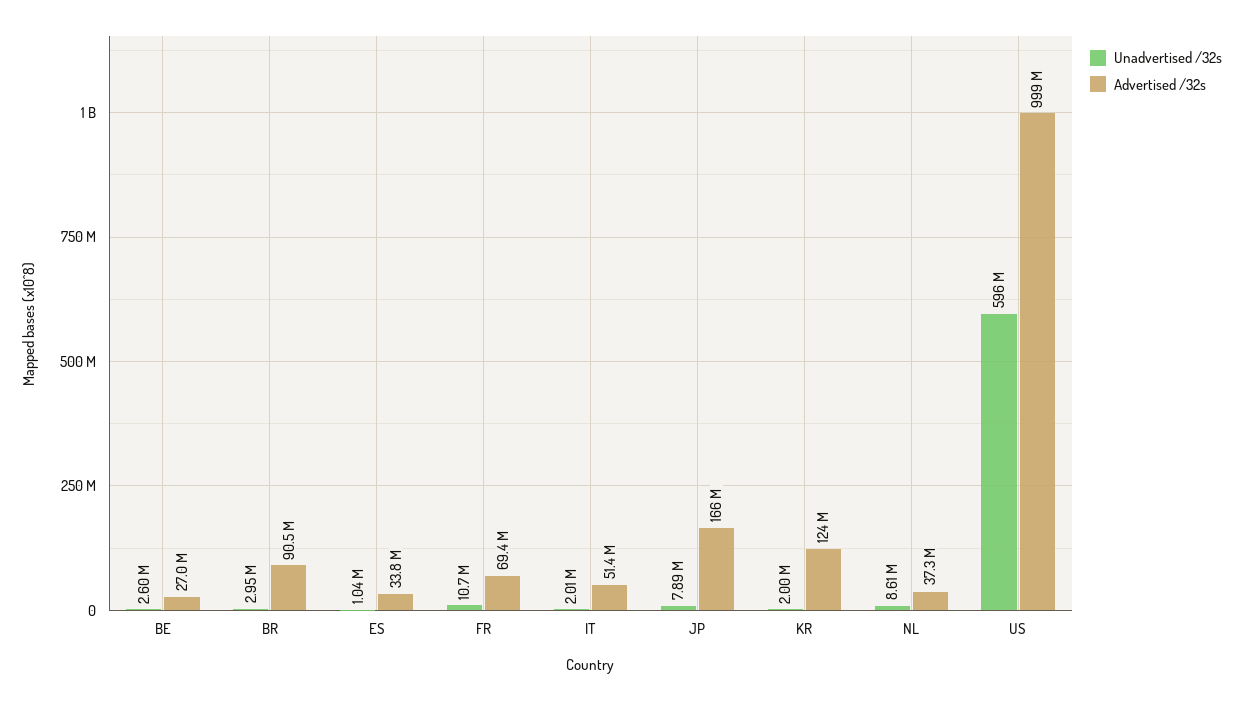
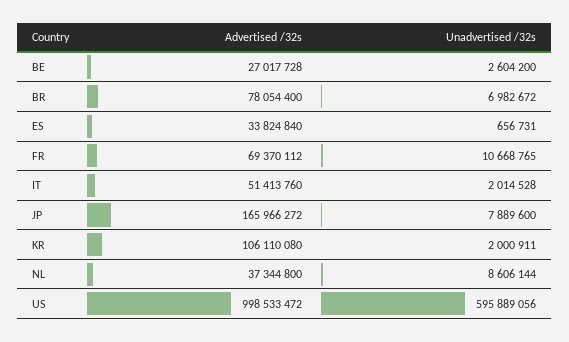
  {
    "Unadvertised /32s": {
      "BE": 2604200,
-     "BR": 2950000,
+     "BR": 6982672,
-     "ES": 1040000,
+     "ES": 656731,
      "FR": 10668765,
      "IT": 2014528,
      "JP": 7889600,
      "KR": 2000911,
      "NL": 8606144,
      "US": 595889056
    },
    "Advertised /32s": {
      "BE": 27017728,
-     "BR": 90500000,
+     "BR": 78054400,
      "ES": 33824840,
      "FR": 69370112,
      "IT": 51413760,
      "JP": 165966272,
-     "KR": 124000000,
+     "KR": 106110080,
      "NL": 37344800,
      "US": 998533472
    }
  }

